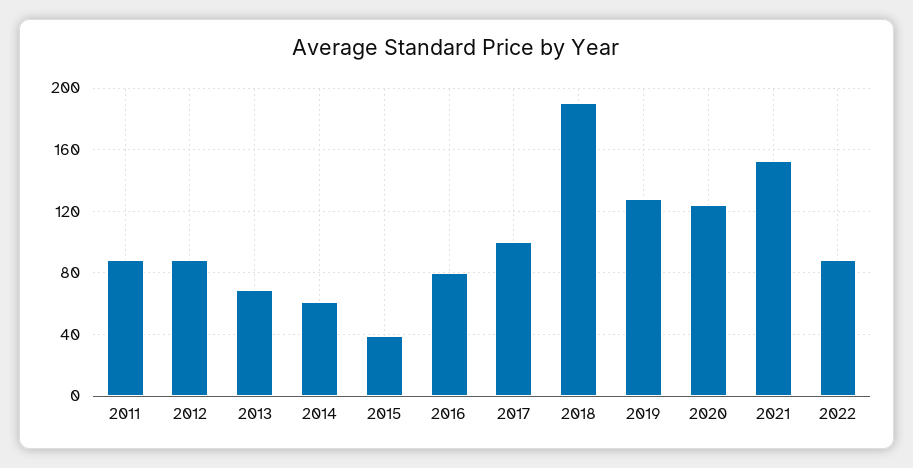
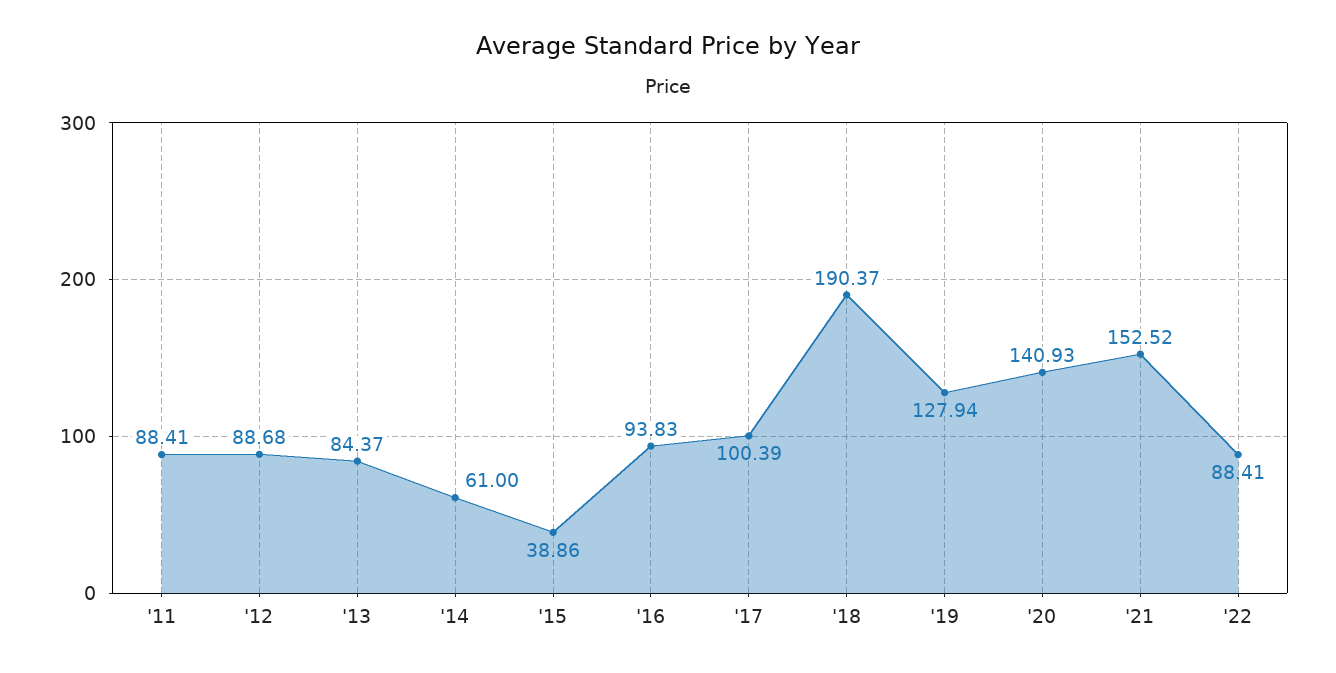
  {
    "2011": 88.41,
    "2012": 88.68,
-   "2013": 70,
+   "2013": 84.37,
    "2014": 61,
    "2015": 38.86,
-   "2016": 80,
+   "2016": 93.83,
    "2017": 100.39,
    "2018": 190.37,
    "2019": 127.94,
-   "2020": 125,
+   "2020": 140.93,
    "2021": 152.52,
    "2022": 88.41
  }

